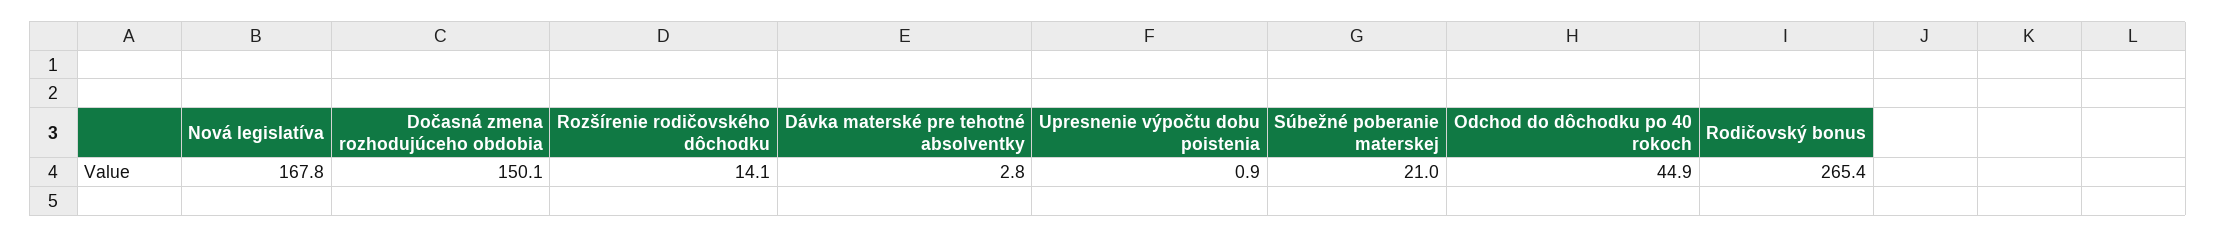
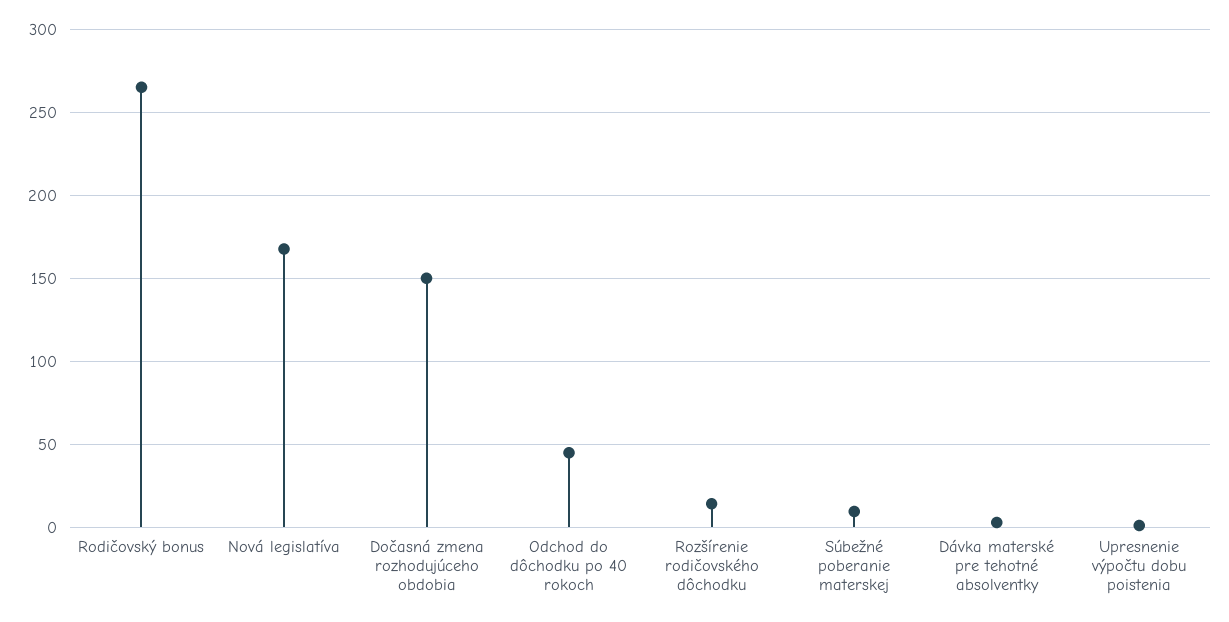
  {
    "Nová legislatíva": 167.8,
    "Dočasná zmena rozhodujúceho obdobia": 150.1,
    "Rozšírenie rodičovského dôchodku": 14.1,
    "Dávka materské pre tehotné absolventky": 2.8,
    "Upresnenie výpočtu dobu poistenia": 0.9,
-   "Súbežné poberanie materskej": 21,
+   "Súbežné poberanie materskej": 10,
    "Odchod do dôchodku po 40 rokoch": 44.9,
    "Rodičovský bonus": 265.4
  }

